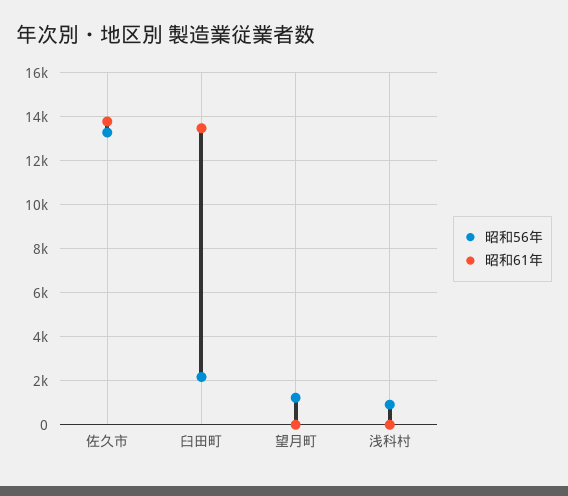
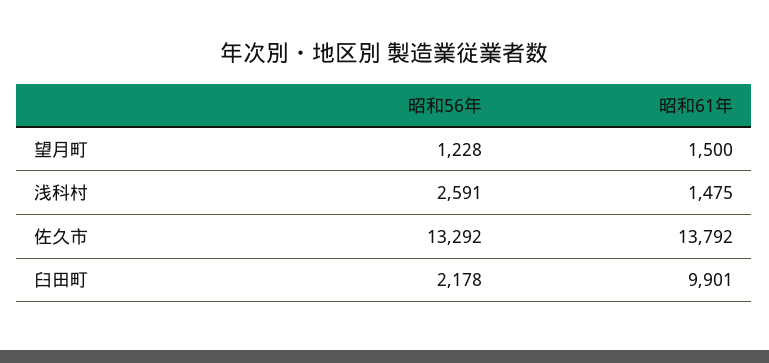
  {
    "昭和56年": {
      "佐久市": 13292,
      "臼田町": 2178,
      "望月町": 1228,
-     "浅科村": 1000
+     "浅科村": 2591
    },
    "昭和61年": {
      "佐久市": 13792,
-     "臼田町": 13500,
+     "臼田町": 9901,
-     "望月町": 0,
+     "望月町": 1500,
-     "浅科村": 0
+     "浅科村": 1475
    }
  }

